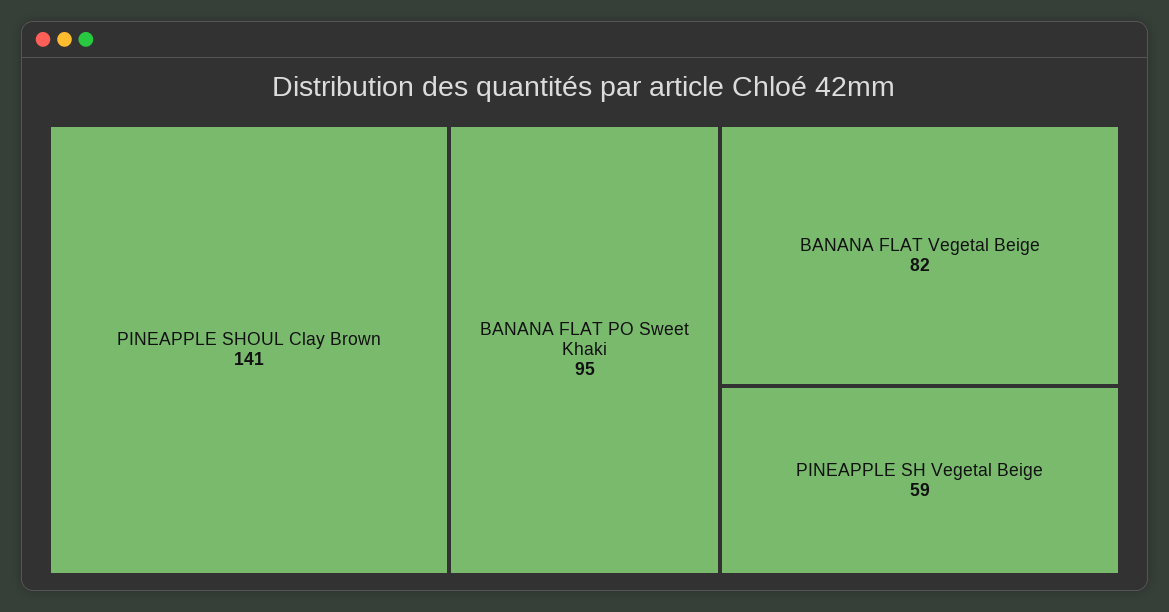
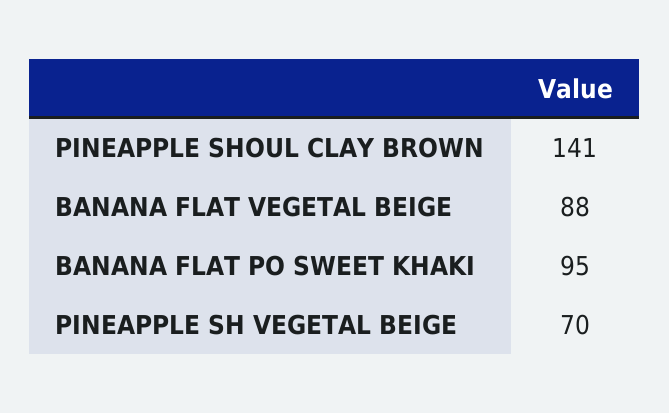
  {
    "PINEAPPLE SHOUL Clay Brown": 141,
    "BANANA FLAT PO Sweet Khaki": 95,
-   "BANANA FLAT Vegetal Beige": 82,
+   "BANANA FLAT Vegetal Beige": 88,
-   "PINEAPPLE SH Vegetal Beige": 59
+   "PINEAPPLE SH Vegetal Beige": 70
  }

